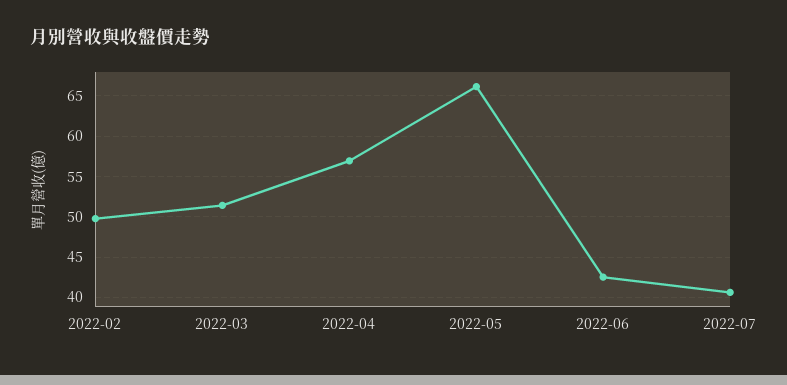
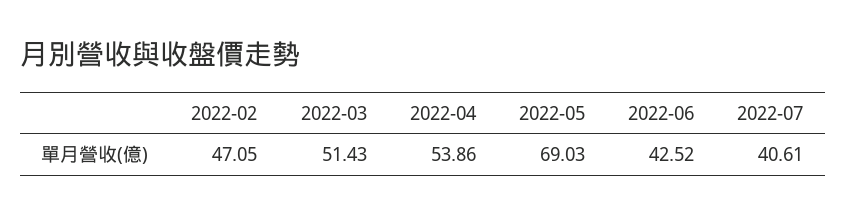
  {
-   "2022-02": 50,
+   "2022-02": 47.05,
    "2022-03": 51.43,
-   "2022-04": 57,
+   "2022-04": 53.86,
-   "2022-05": 66,
+   "2022-05": 69.03,
    "2022-06": 42.52,
    "2022-07": 40.61
  }

